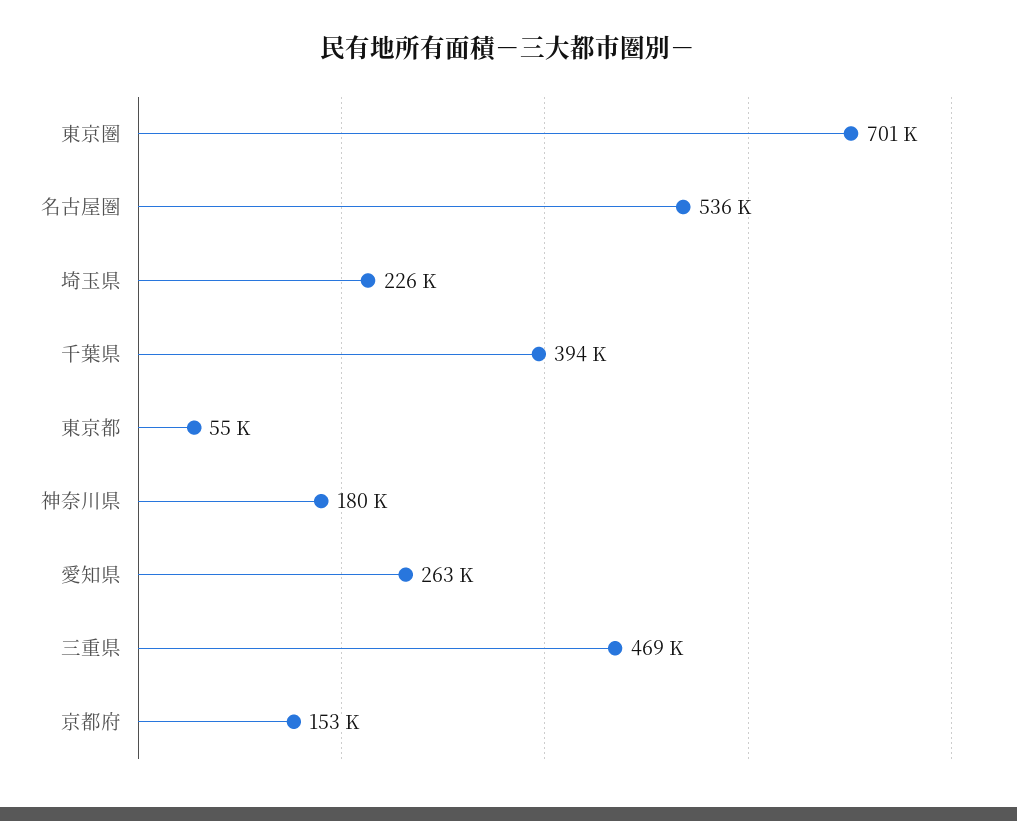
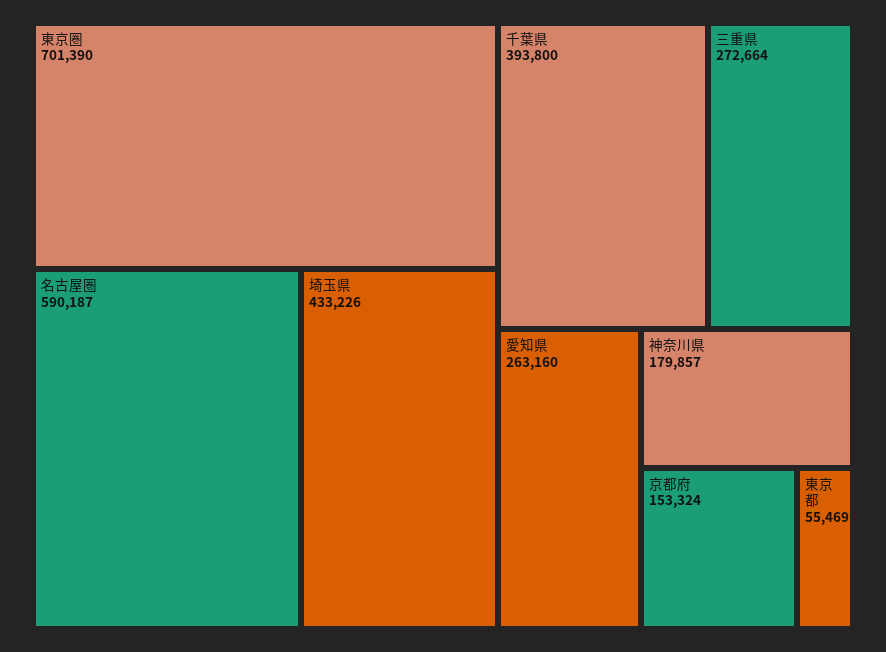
  {
    "東京圏": 701390,
-   "名古屋圏": 536000,
+   "名古屋圏": 590187,
-   "埼玉県": 226000,
+   "埼玉県": 433226,
    "千葉県": 393800,
    "東京都": 55469,
    "神奈川県": 179857,
    "愛知県": 263160,
-   "三重県": 469000,
+   "三重県": 272664,
    "京都府": 153324
  }

